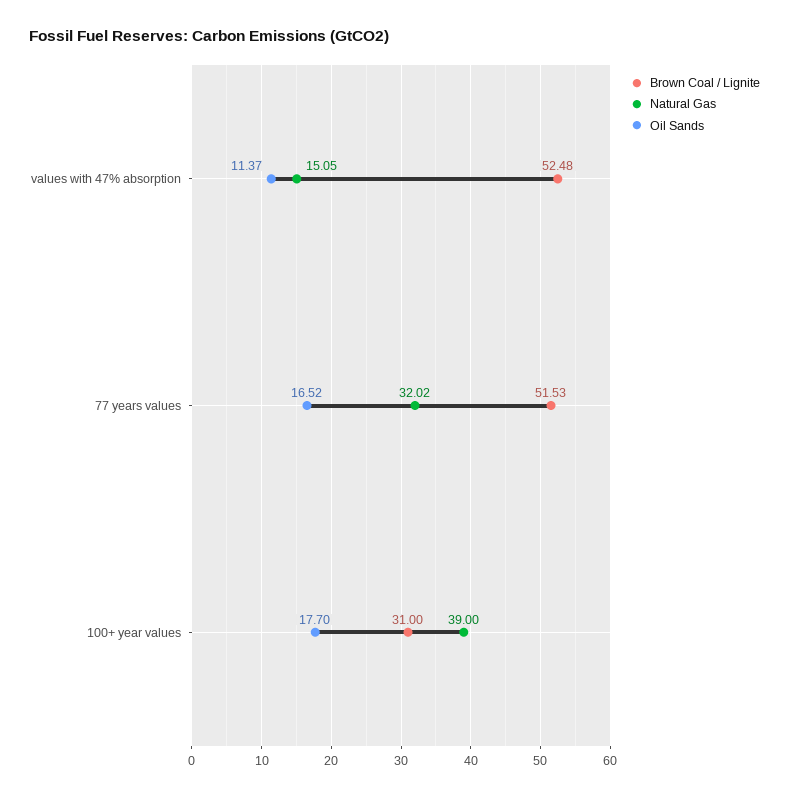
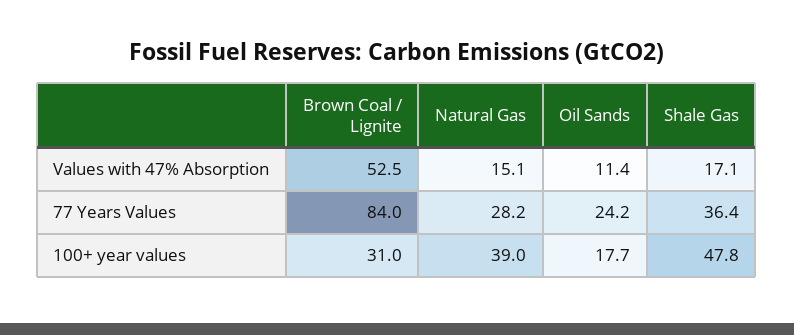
  {
    "Brown Coal / Lignite": {
      "values with 47% absorption": 52.48,
-     "77 years values": 51.53,
+     "77 years values": 84,
      "100+ year values": 31
    },
    "Natural Gas": {
      "values with 47% absorption": 15.05,
-     "77 years values": 32.02,
+     "77 years values": 28.2,
      "100+ year values": 39
    },
    "Oil Sands": {
      "values with 47% absorption": 11.37,
-     "77 years values": 16.52,
+     "77 years values": 24.2,
      "100+ year values": 17.7
-   }
+   },
+   "Shale Gas": {
+     "values with 47% absorption": 17.1,
+     "77 years values": 36.4,
+     "100+ year values": 47.8
+   }
  }

